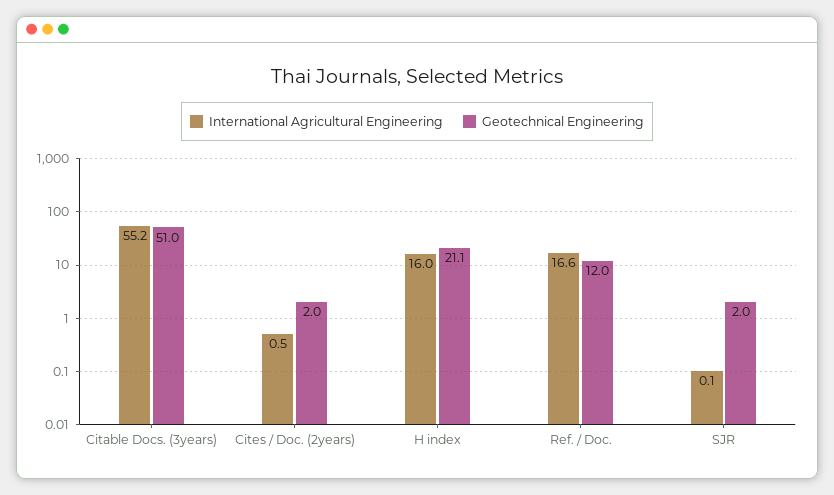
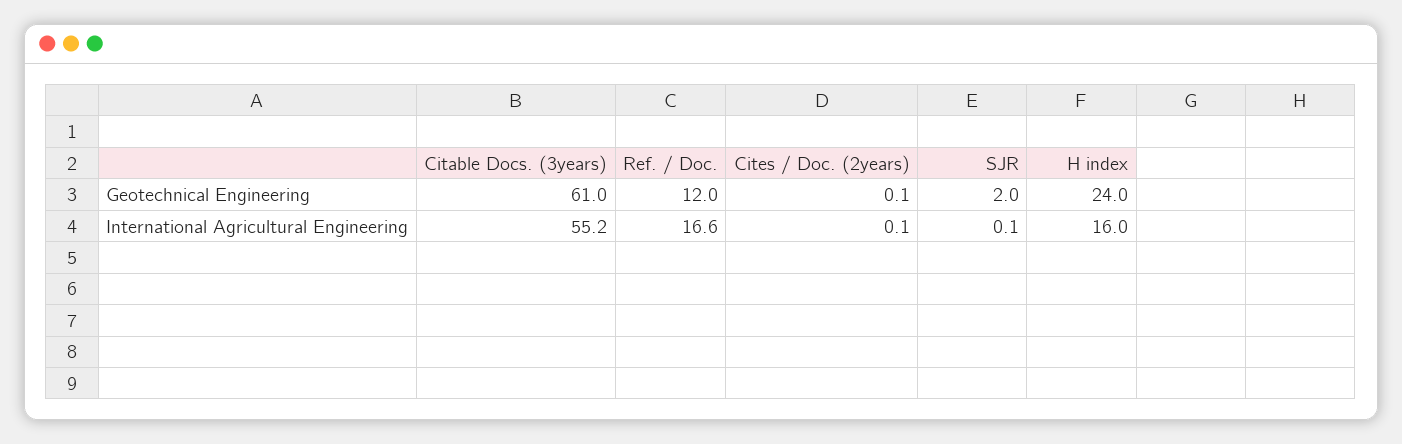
  {
    "International Agricultural Engineering": {
      "Citable Docs. (3years)": 55.2,
-     "Cites / Doc. (2years)": 0.5,
+     "Cites / Doc. (2years)": 0.1,
      "H index": 16,
      "Ref. / Doc.": 16.6,
      "SJR": 0.1
    },
    "Geotechnical Engineering": {
-     "Citable Docs. (3years)": 51,
+     "Citable Docs. (3years)": 61,
-     "Cites / Doc. (2years)": 2,
+     "Cites / Doc. (2years)": 0.1,
-     "H index": 21.1,
+     "H index": 24,
      "Ref. / Doc.": 12,
      "SJR": 2
    }
  }

